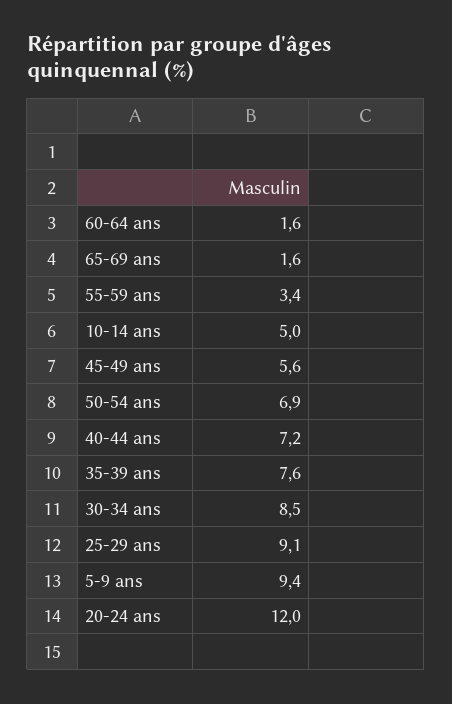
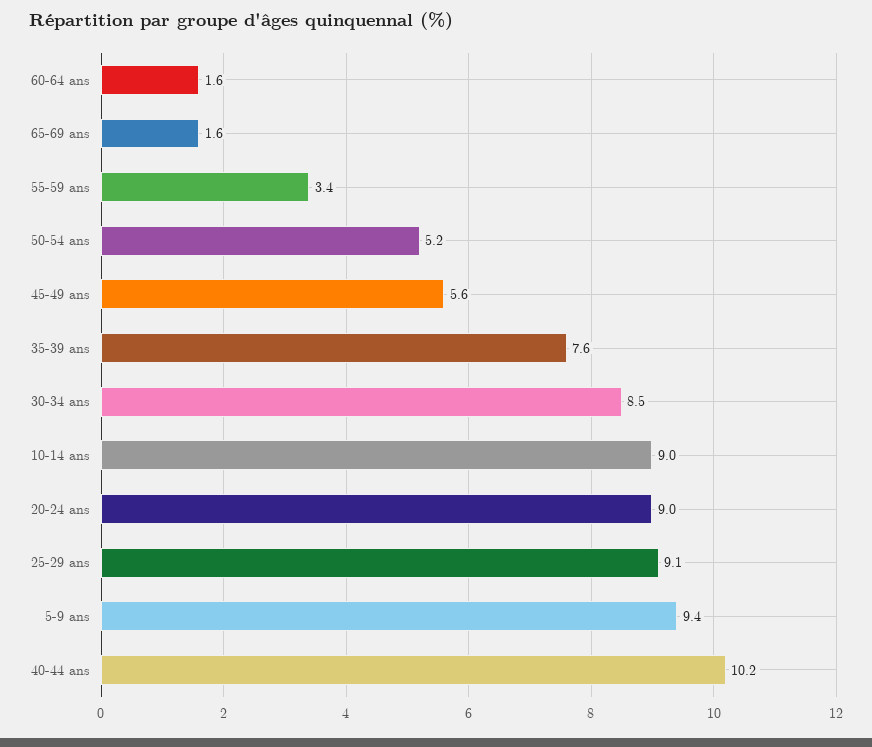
  {
    "60-64 ans": 1.6,
    "65-69 ans": 1.6,
    "55-59 ans": 3.4,
-   "10-14 ans": 5,
+   "10-14 ans": 9,
    "45-49 ans": 5.6,
-   "50-54 ans": 6.9,
+   "50-54 ans": 5.2,
-   "40-44 ans": 7.2,
+   "40-44 ans": 10.2,
    "35-39 ans": 7.6,
    "30-34 ans": 8.5,
    "25-29 ans": 9.1,
    "5-9 ans": 9.4,
-   "20-24 ans": 12
+   "20-24 ans": 9
  }

